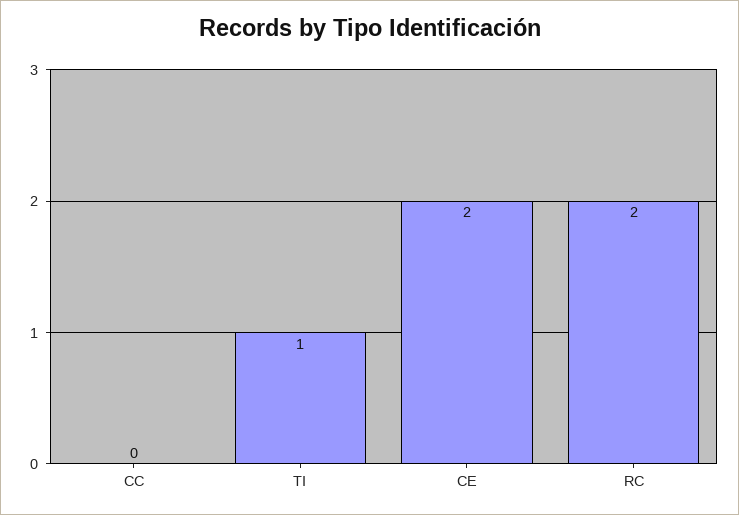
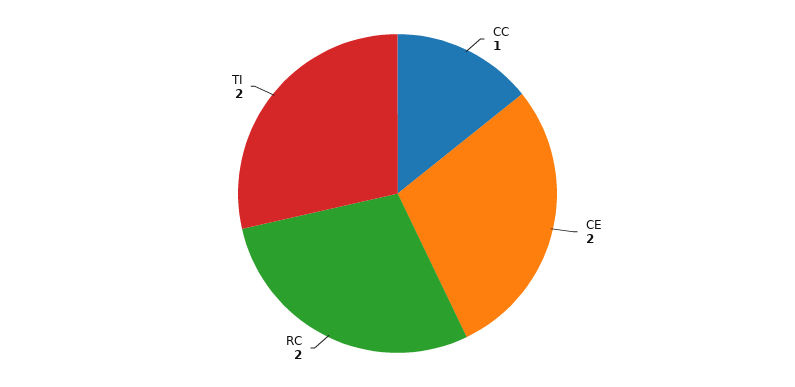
  {
-   "CC": 0,
+   "CC": 1,
-   "TI": 1,
+   "TI": 2,
    "CE": 2,
    "RC": 2
  }

